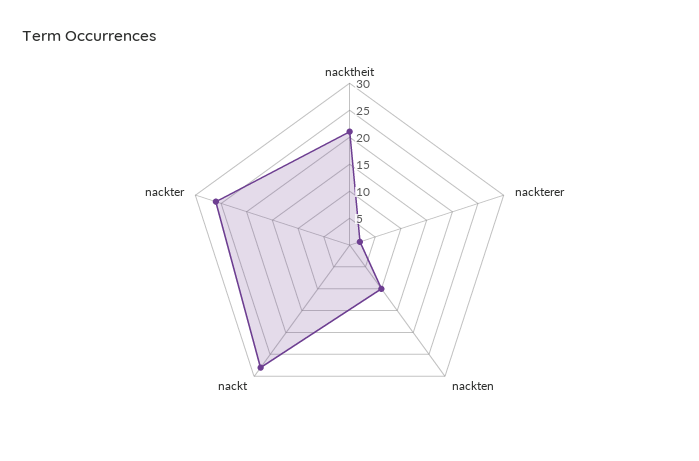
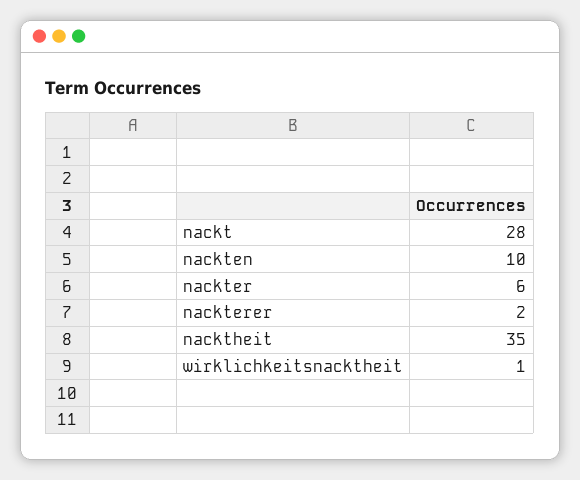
  {
-   "nacktheit": 20,
+   "nacktheit": 35,
    "nackterer": 2,
    "nackten": 10,
    "nackt": 28,
-   "nackter": 25
+   "nackter": 6,
+   "wirklichkeitsnacktheit": 1
  }

